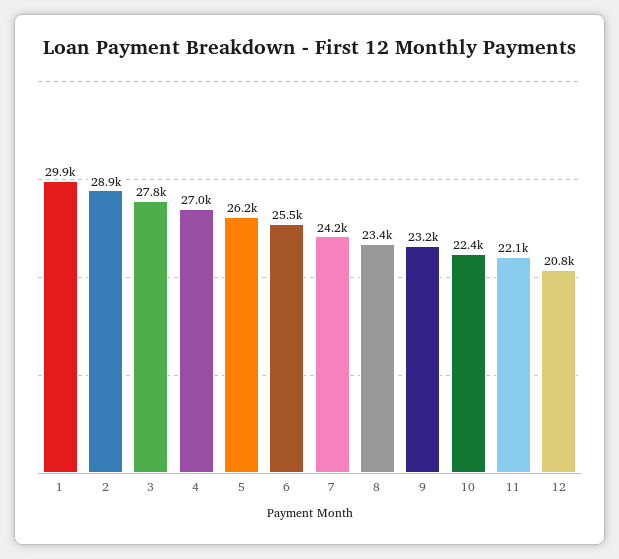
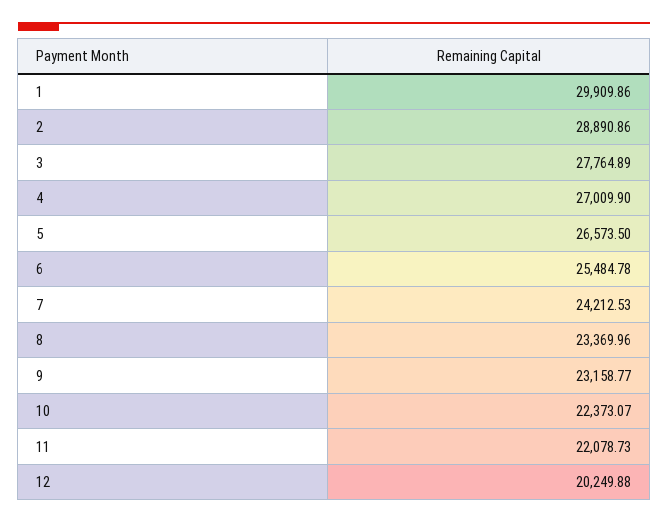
  {
    "1": 29909.86,
    "2": 28890.86,
    "3": 27764.89,
    "4": 27009.9,
-   "5": 26200,
+   "5": 26573.5,
    "6": 25484.78,
    "7": 24212.53,
    "8": 23369.96,
    "9": 23158.77,
    "10": 22373.07,
    "11": 22078.73,
-   "12": 20800
+   "12": 20249.88
  }

